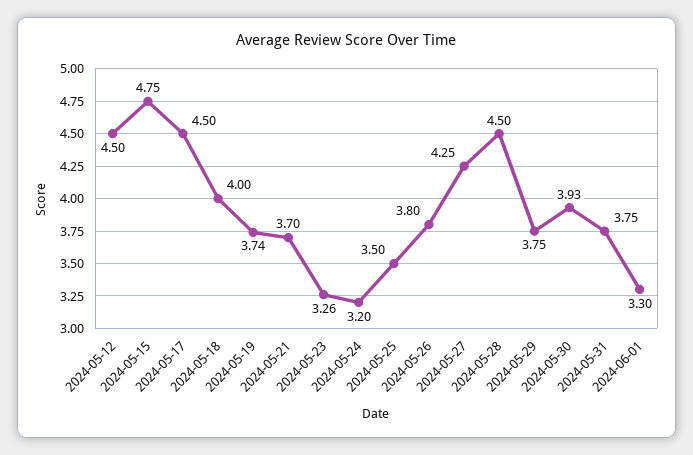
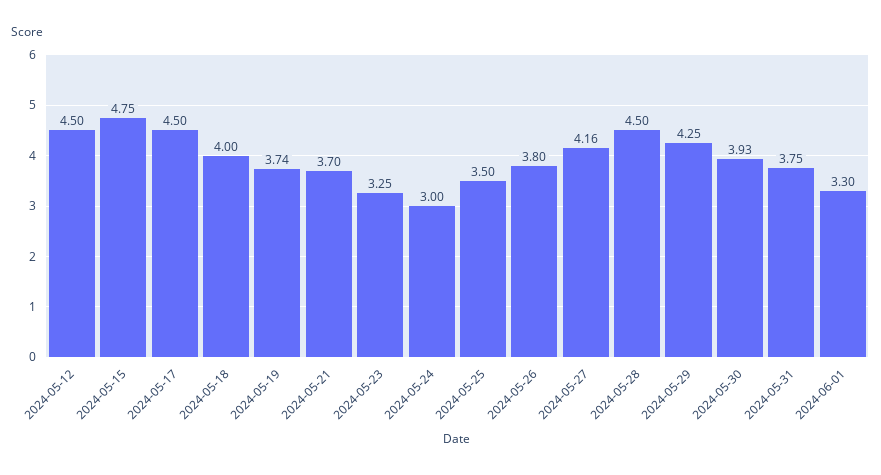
  {
    "2024-05-12": 4.5,
    "2024-05-15": 4.75,
    "2024-05-17": 4.5,
    "2024-05-18": 4,
    "2024-05-19": 3.74,
    "2024-05-21": 3.7,
-   "2024-05-23": 3.26,
+   "2024-05-23": 3.25,
-   "2024-05-24": 3.2,
+   "2024-05-24": 3,
    "2024-05-25": 3.5,
    "2024-05-26": 3.8,
-   "2024-05-27": 4.25,
+   "2024-05-27": 4.16,
    "2024-05-28": 4.5,
-   "2024-05-29": 3.75,
+   "2024-05-29": 4.25,
    "2024-05-30": 3.93,
    "2024-05-31": 3.75,
    "2024-06-01": 3.3
  }

